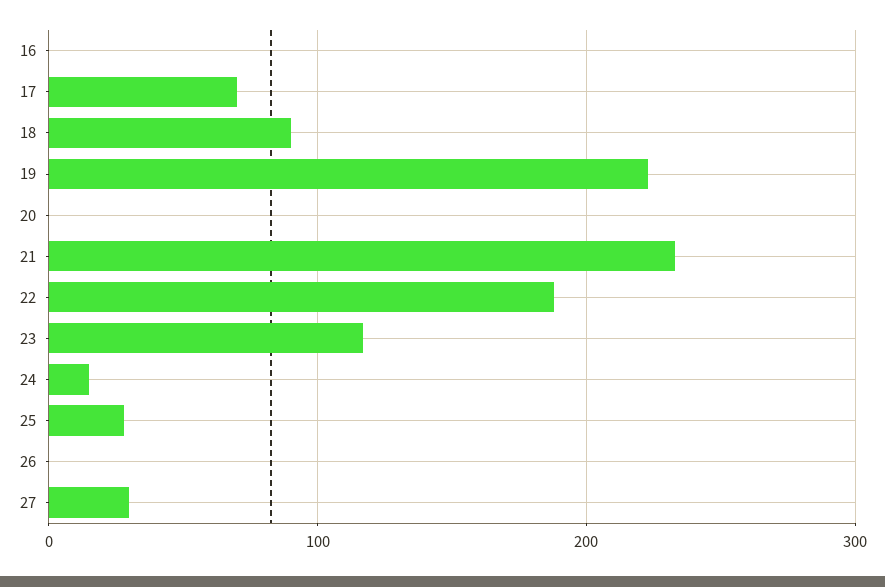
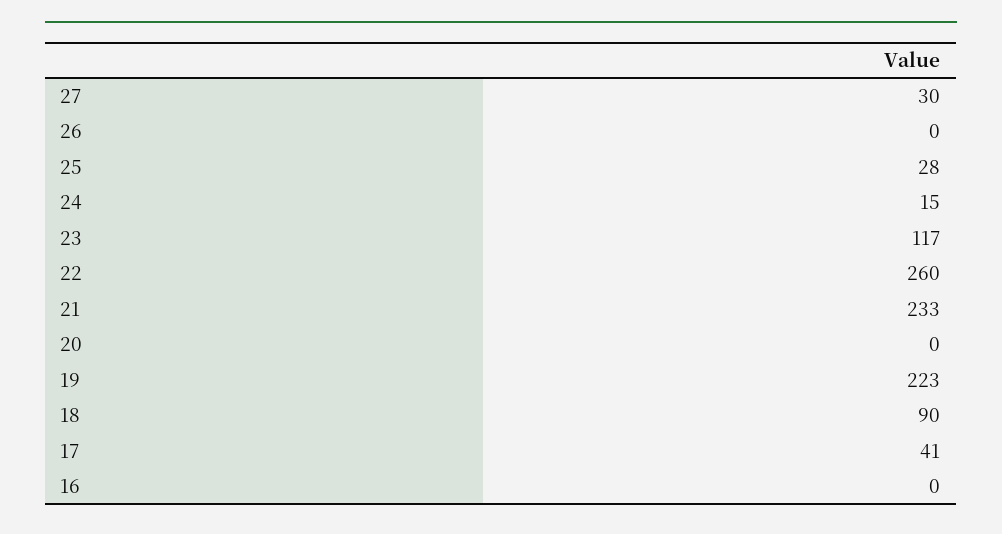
  {
    "16": 0,
-   "17": 70,
+   "17": 41,
    "18": 90,
    "19": 223,
    "20": 0,
    "21": 233,
-   "22": 190,
+   "22": 260,
    "23": 117,
    "24": 15,
    "25": 28,
    "26": 0,
    "27": 30
  }

